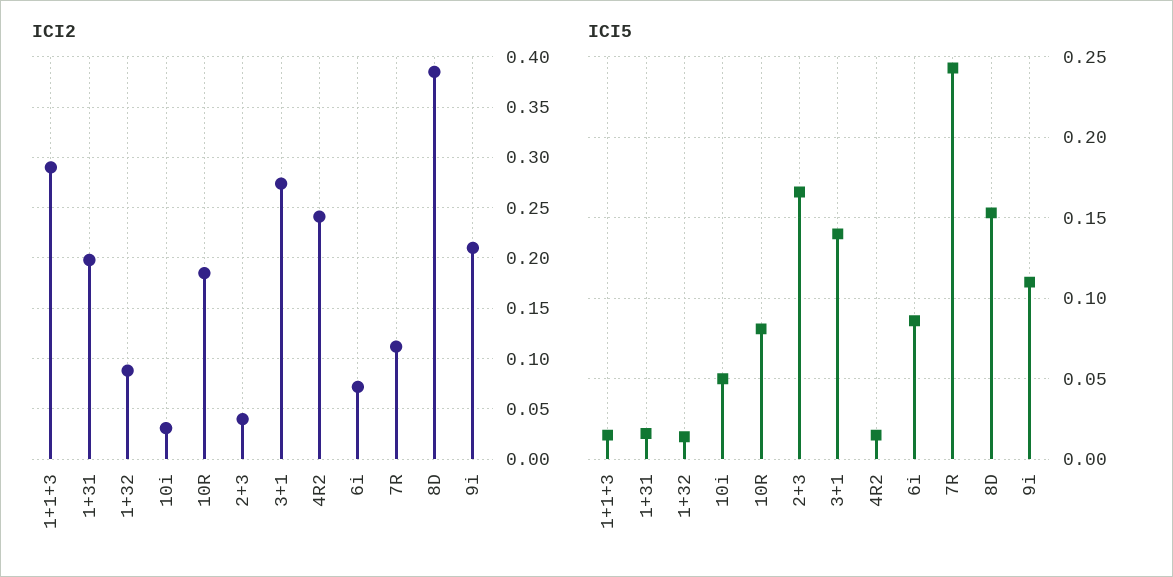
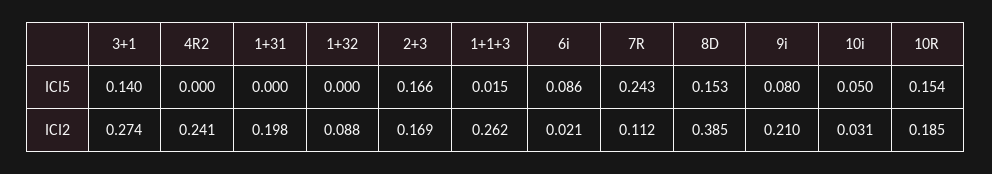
  {
    "ICI2": {
-     "1+1+3": 0.29,
+     "1+1+3": 0.262,
      "1+31": 0.198,
      "1+32": 0.088,
      "10i": 0.031,
      "10R": 0.185,
-     "2+3": 0.04,
+     "2+3": 0.169,
      "3+1": 0.274,
      "4R2": 0.241,
-     "6i": 0.07,
+     "6i": 0.021,
      "7R": 0.112,
      "8D": 0.385,
      "9i": 0.21
    },
    "ICI5": {
      "1+1+3": 0.015,
-     "1+31": 0.015,
+     "1+31": 0,
-     "1+32": 0.015,
+     "1+32": 0,
      "10i": 0.05,
-     "10R": 0.08,
+     "10R": 0.154,
      "2+3": 0.166,
      "3+1": 0.14,
-     "4R2": 0.015,
+     "4R2": 0,
      "6i": 0.086,
      "7R": 0.243,
      "8D": 0.153,
-     "9i": 0.11
+     "9i": 0.08
    }
  }

